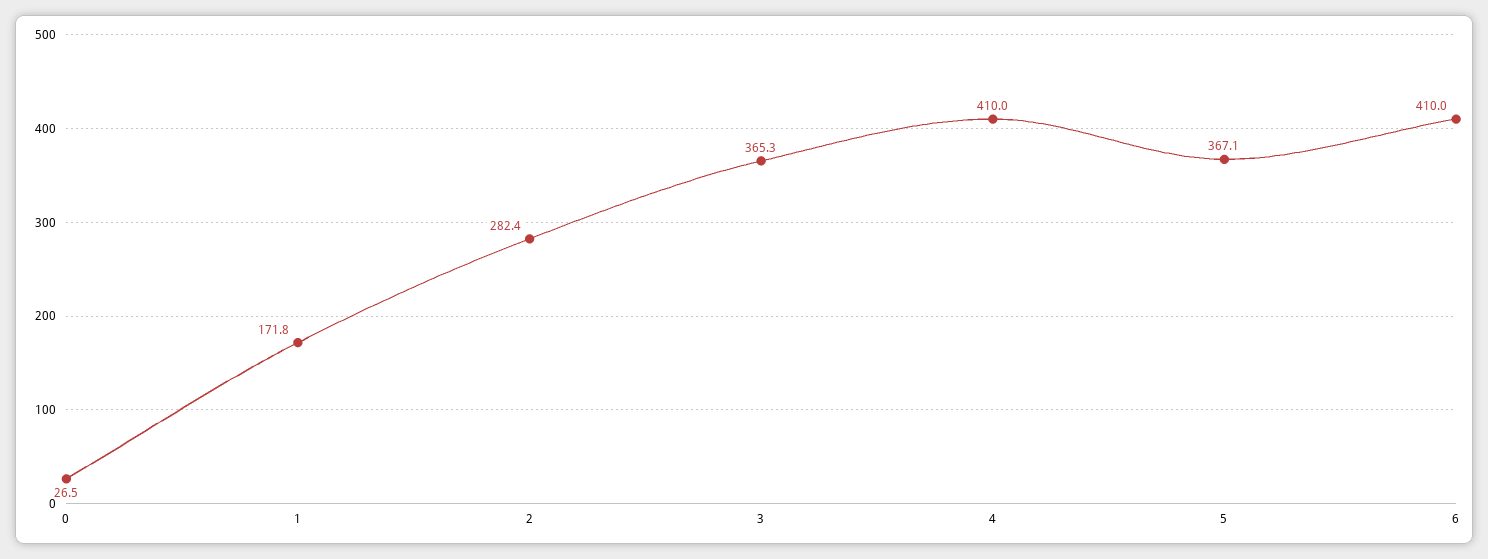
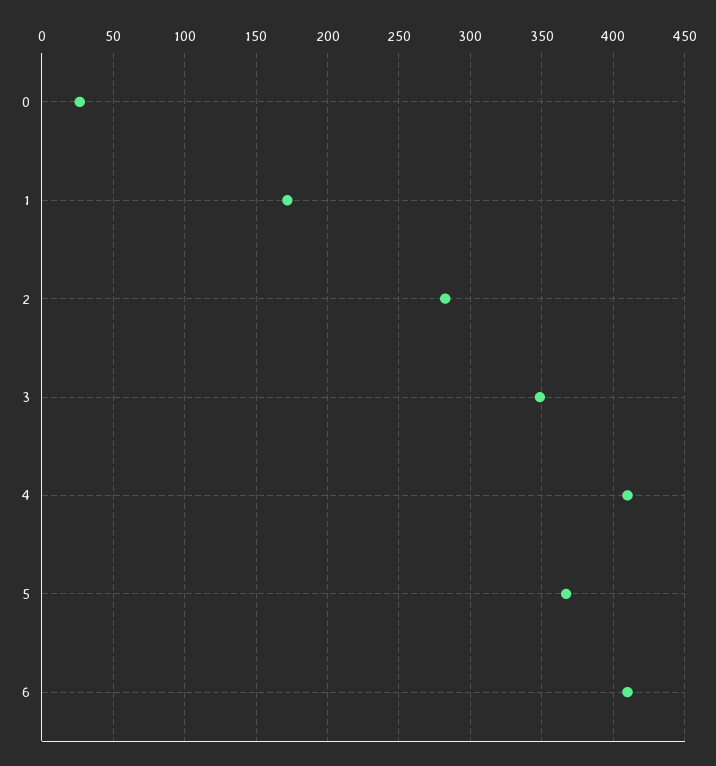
  {
    "0": 26.5,
    "1": 171.8,
    "2": 282.4,
-   "3": 365.3,
+   "3": 350,
    "4": 410,
    "5": 367.1,
    "6": 410
  }

